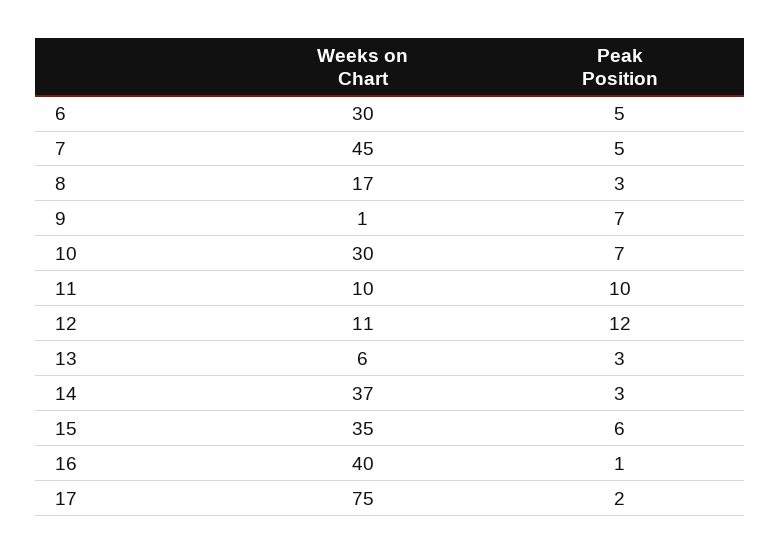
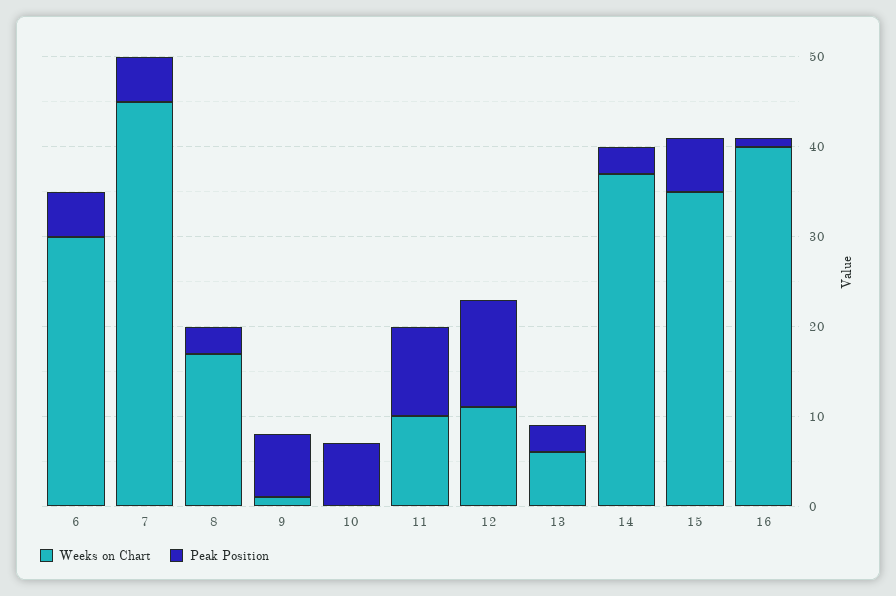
  {
    "Weeks on Chart": {
      "6": 30,
      "7": 45,
      "8": 17,
      "9": 1,
-     "10": 30,
+     "10": 0,
      "11": 10,
      "12": 11,
      "13": 6,
      "14": 37,
      "15": 35,
-     "16": 40,
+     "16": 40
-     "17": 75
    },
    "Peak Position": {
      "6": 5,
      "7": 5,
      "8": 3,
      "9": 7,
      "10": 7,
      "11": 10,
      "12": 12,
      "13": 3,
      "14": 3,
      "15": 6,
-     "16": 1,
+     "16": 1
-     "17": 2
    }
  }

